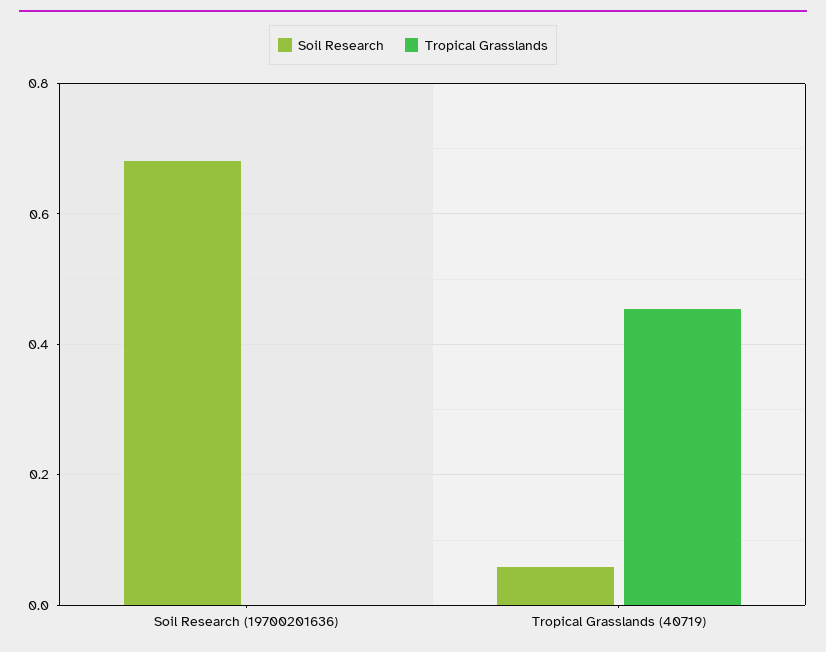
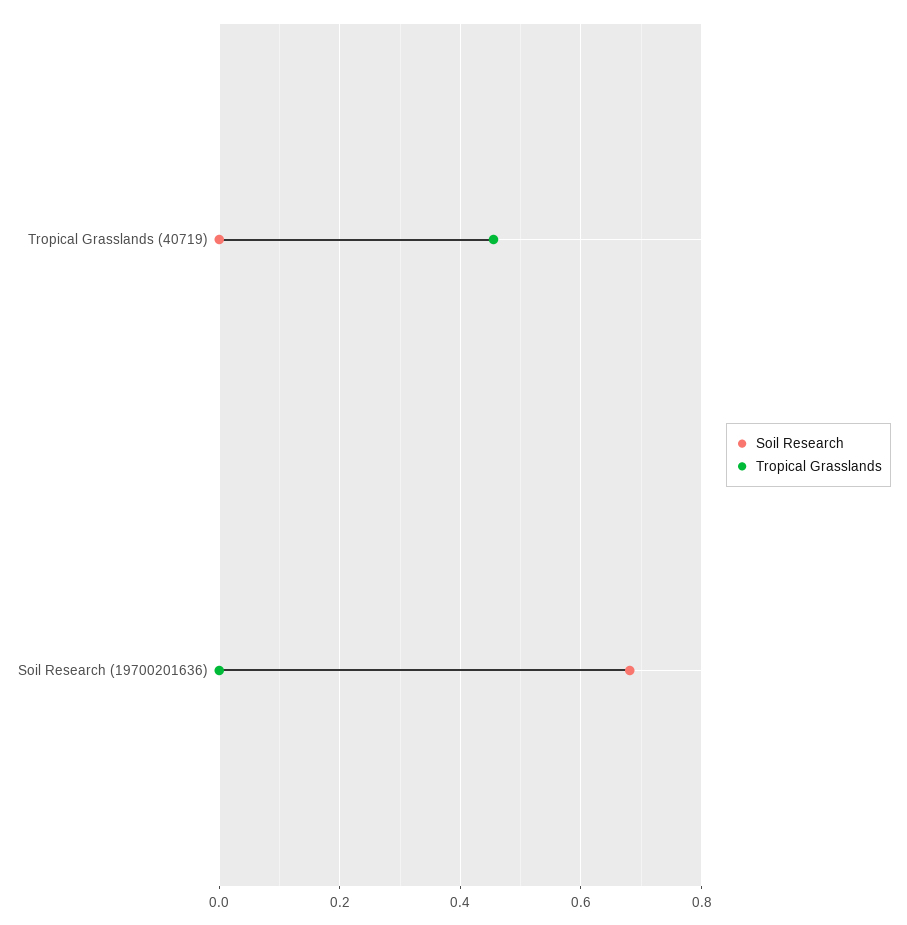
  {
    "Soil Research": {
      "Soil Research (19700201636)": 0.68,
-     "Tropical Grasslands (40719)": 0.06
+     "Tropical Grasslands (40719)": 0
    },
    "Tropical Grasslands": {
      "Soil Research (19700201636)": 0,
      "Tropical Grasslands (40719)": 0.46
    }
  }

